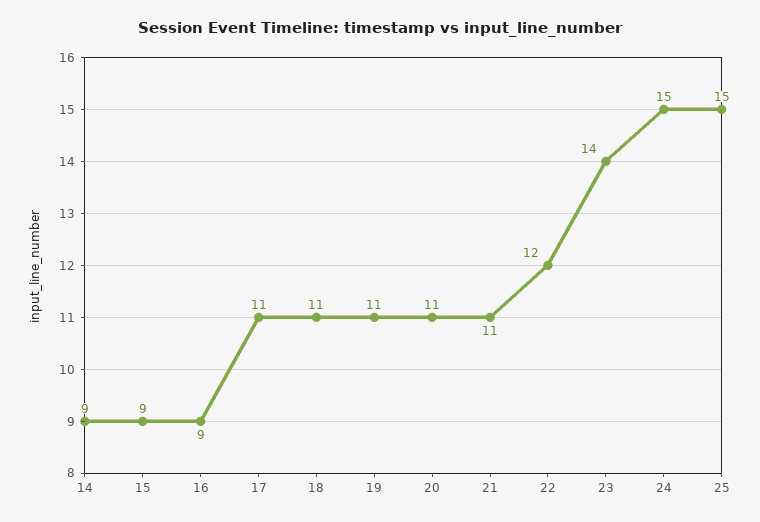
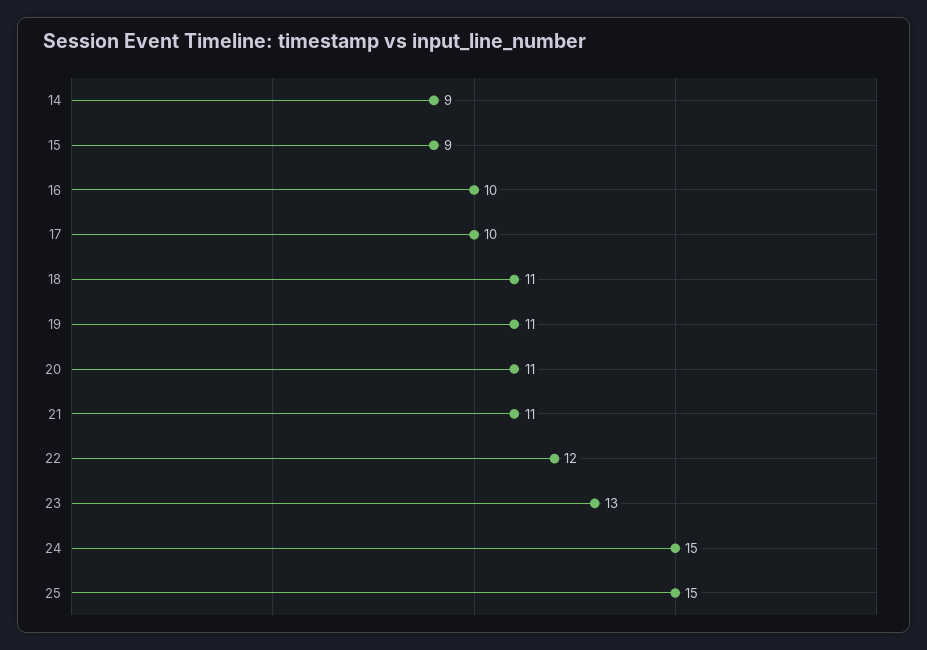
  {
    "14": 9,
    "15": 9,
-   "16": 9,
+   "16": 10,
-   "17": 11,
+   "17": 10,
    "18": 11,
    "19": 11,
    "20": 11,
    "21": 11,
    "22": 12,
-   "23": 14,
+   "23": 13,
    "24": 15,
    "25": 15
  }

